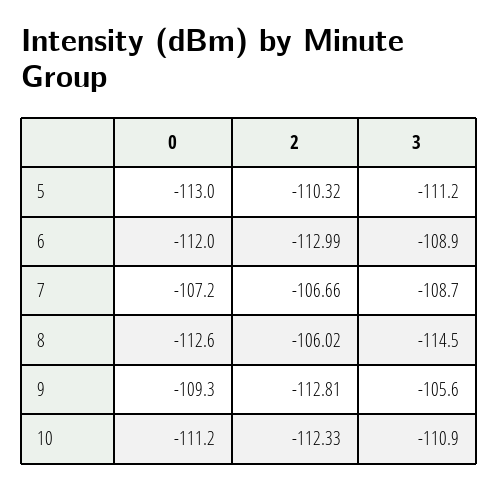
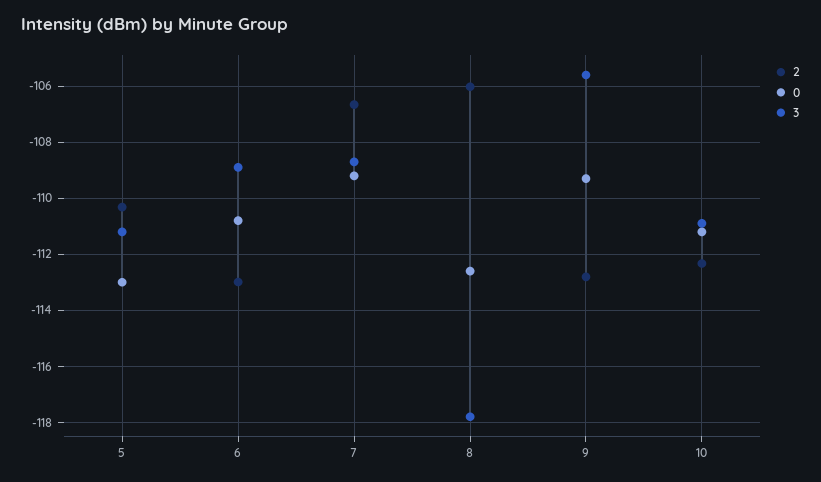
  {
    "0": {
      "5": -113,
-     "6": -112,
+     "6": -110.75,
-     "7": -107.2,
+     "7": -109.25,
      "8": -112.6,
      "9": -109.3,
      "10": -111.2
    },
    "2": {
      "5": -110.32,
      "6": -112.99,
      "7": -106.66,
      "8": -106.02,
      "9": -112.81,
      "10": -112.33
    },
    "3": {
      "5": -111.2,
      "6": -108.9,
      "7": -108.7,
-     "8": -114.5,
+     "8": -117.75,
      "9": -105.6,
      "10": -110.9
    }
  }

